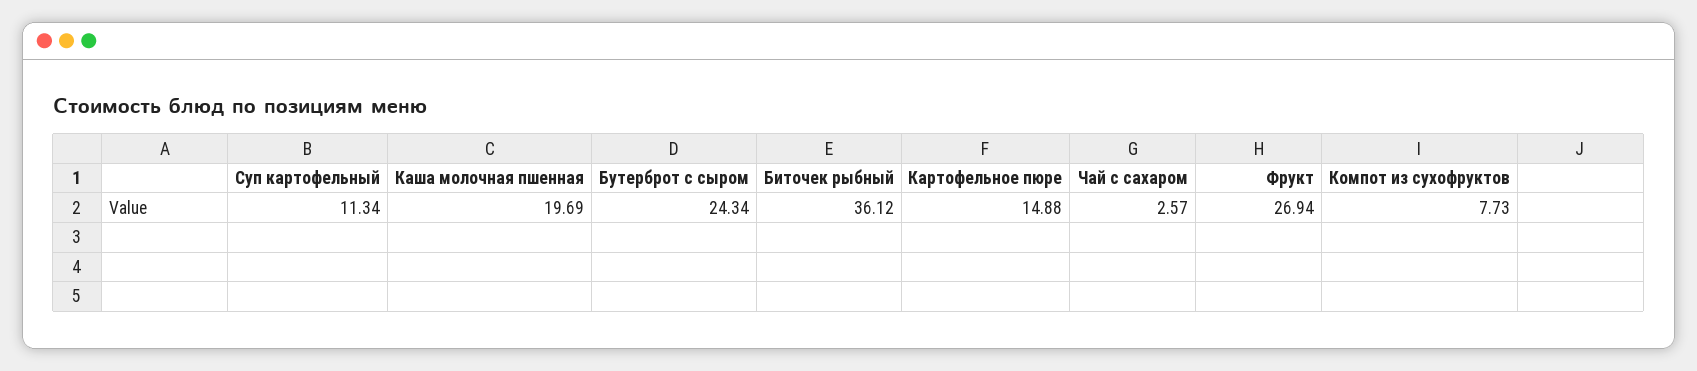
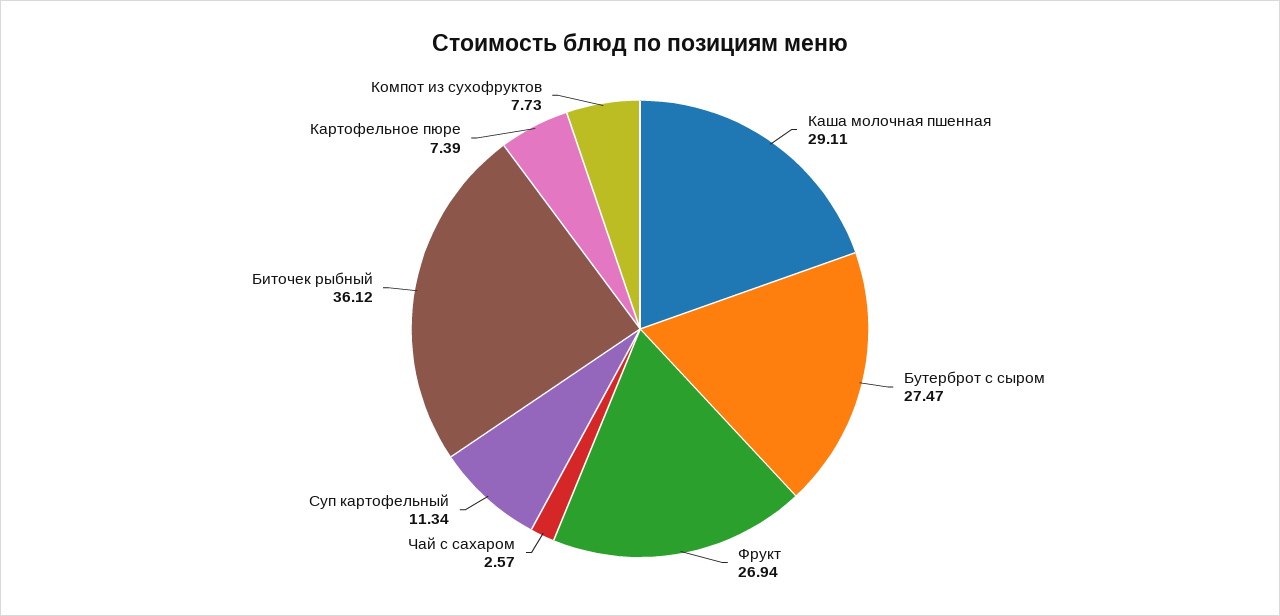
  {
    "Суп картофельный": 11.34,
-   "Каша молочная пшенная": 19.69,
+   "Каша молочная пшенная": 29.11,
-   "Бутерброт с сыром": 24.34,
+   "Бутерброт с сыром": 27.47,
    "Биточек рыбный": 36.12,
-   "Картофельное пюре": 14.88,
+   "Картофельное пюре": 7.39,
    "Чай с сахаром": 2.57,
    "Фрукт": 26.94,
    "Компот из сухофруктов": 7.73
  }

